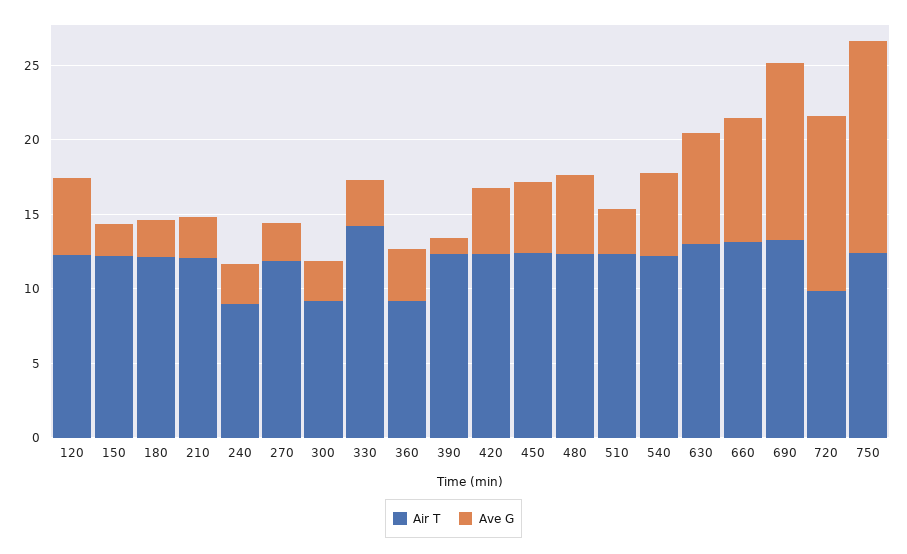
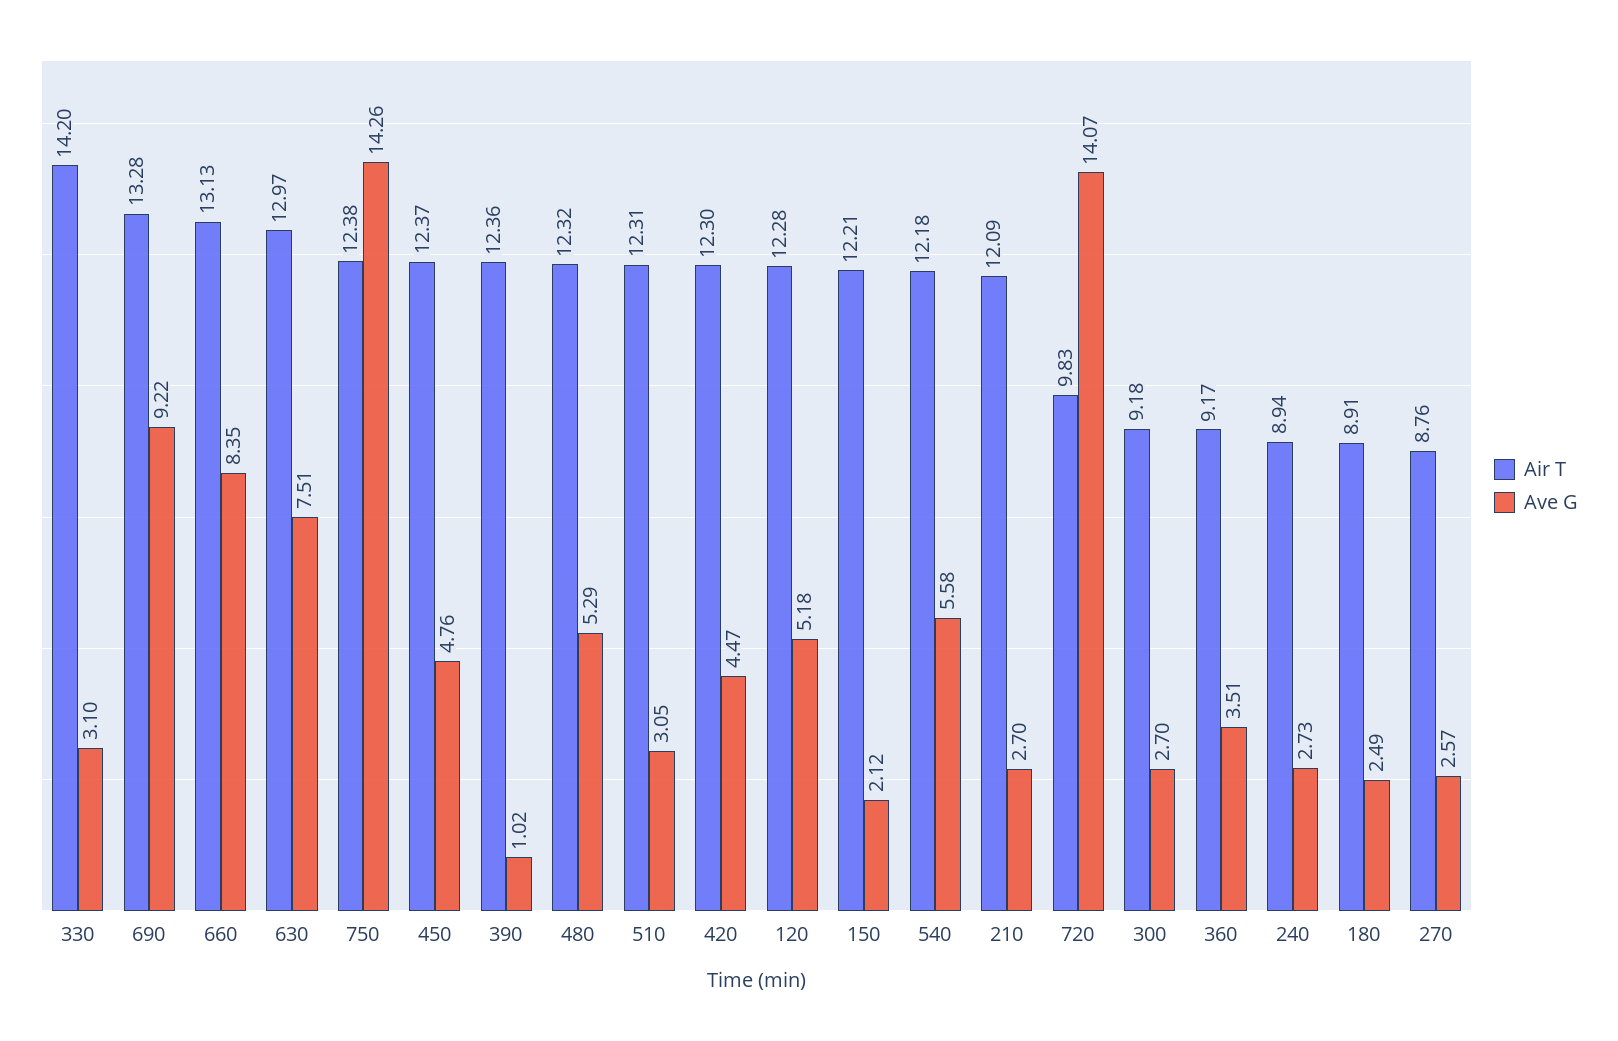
  {
    "Air T": {
      "120": 12.28,
      "150": 12.21,
-     "180": 12,
+     "180": 8.91,
      "210": 12.09,
      "240": 8.94,
-     "270": 12,
+     "270": 8.76,
      "300": 9.18,
      "330": 14.2,
      "360": 9.17,
      "390": 12.36,
      "420": 12.3,
      "450": 12.37,
      "480": 12.32,
      "510": 12.31,
      "540": 12.18,
      "630": 12.97,
      "660": 13.13,
      "690": 13.28,
      "720": 9.83,
      "750": 12.38
    },
    "Ave G": {
      "120": 5.18,
      "150": 2.12,
      "180": 2.49,
      "210": 2.7,
      "240": 2.73,
      "270": 2.57,
      "300": 2.7,
      "330": 3.1,
      "360": 3.51,
      "390": 1.02,
      "420": 4.47,
      "450": 4.76,
      "480": 5.29,
      "510": 3.05,
      "540": 5.58,
      "630": 7.51,
      "660": 8.35,
-     "690": 12,
+     "690": 9.22,
-     "720": 12,
+     "720": 14.07,
      "750": 14.26
    }
  }

